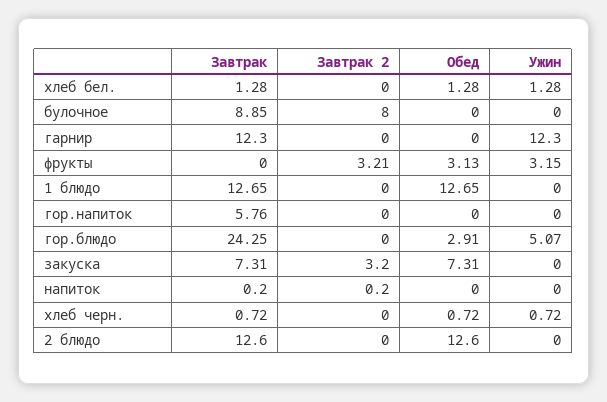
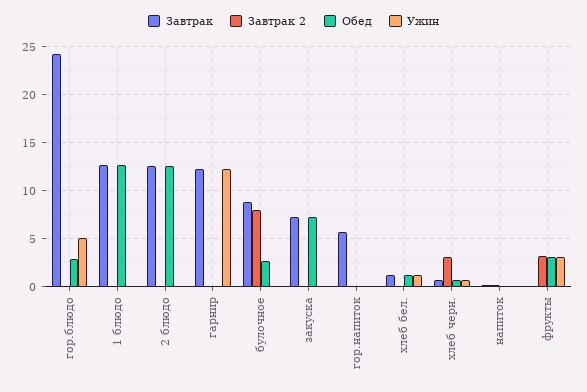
  {
    "Завтрак": {
      "хлеб бел.": 1.28,
      "булочное": 8.85,
      "гарнир": 12.3,
      "фрукты": 0,
      "1 блюдо": 12.65,
      "гор.напиток": 5.76,
      "гор.блюдо": 24.25,
      "закуска": 7.31,
      "напиток": 0.2,
      "хлеб черн.": 0.72,
      "2 блюдо": 12.6
    },
    "Завтрак 2": {
      "хлеб бел.": 0,
      "булочное": 8,
      "гарнир": 0,
      "фрукты": 3.21,
      "1 блюдо": 0,
      "гор.напиток": 0,
      "гор.блюдо": 0,
-     "закуска": 3.2,
+     "закуска": 0,
      "напиток": 0.2,
-     "хлеб черн.": 0,
+     "хлеб черн.": 3,
      "2 блюдо": 0
    },
    "Обед": {
      "хлеб бел.": 1.28,
-     "булочное": 0,
+     "булочное": 3,
      "гарнир": 0,
      "фрукты": 3.13,
      "1 блюдо": 12.65,
      "гор.напиток": 0,
      "гор.блюдо": 2.91,
      "закуска": 7.31,
      "напиток": 0,
      "хлеб черн.": 0.72,
      "2 блюдо": 12.6
    },
    "Ужин": {
      "хлеб бел.": 1.28,
      "булочное": 0,
      "гарнир": 12.3,
      "фрукты": 3.15,
      "1 блюдо": 0,
      "гор.напиток": 0,
      "гор.блюдо": 5.07,
      "закуска": 0,
      "напиток": 0,
      "хлеб черн.": 0.72,
      "2 блюдо": 0
    }
  }

